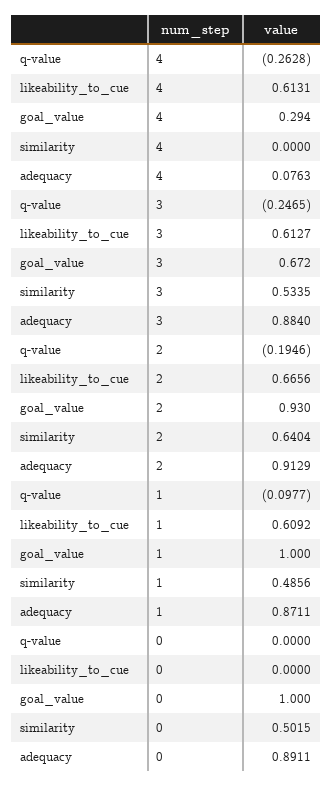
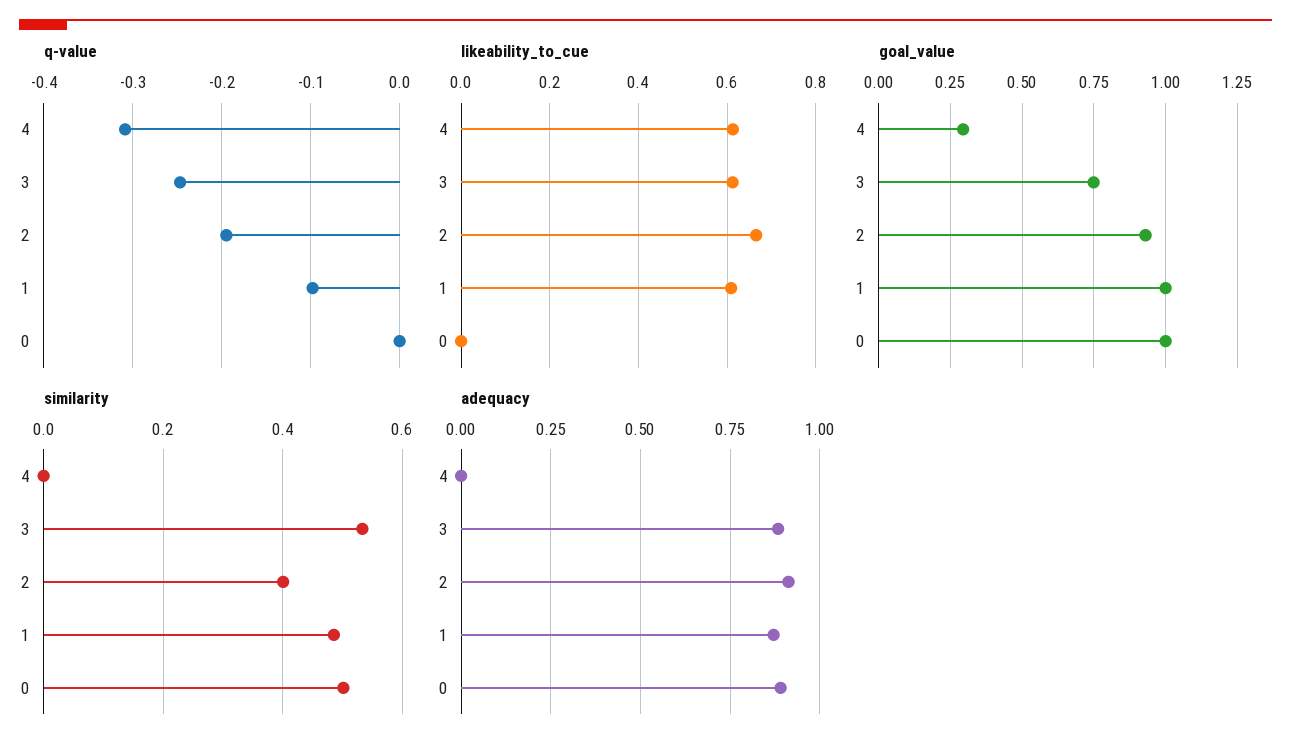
  {
    "q-value": {
-     "4": -0.2628,
+     "4": -0.31,
      "3": -0.2465,
      "2": -0.1946,
      "1": -0.0977,
      "0": 0
    },
    "likeability_to_cue": {
      "4": 0.6131,
      "3": 0.6127,
      "2": 0.6656,
      "1": 0.6092,
      "0": 0
    },
    "goal_value": {
      "4": 0.294,
-     "3": 0.672,
+     "3": 0.75,
      "2": 0.93,
      "1": 1,
      "0": 1
    },
    "similarity": {
      "4": 0,
      "3": 0.5335,
-     "2": 0.6404,
+     "2": 0.4,
      "1": 0.4856,
      "0": 0.5015
    },
    "adequacy": {
-     "4": 0.0763,
+     "4": 0,
      "3": 0.884,
      "2": 0.9129,
      "1": 0.8711,
      "0": 0.8911
    }
  }

